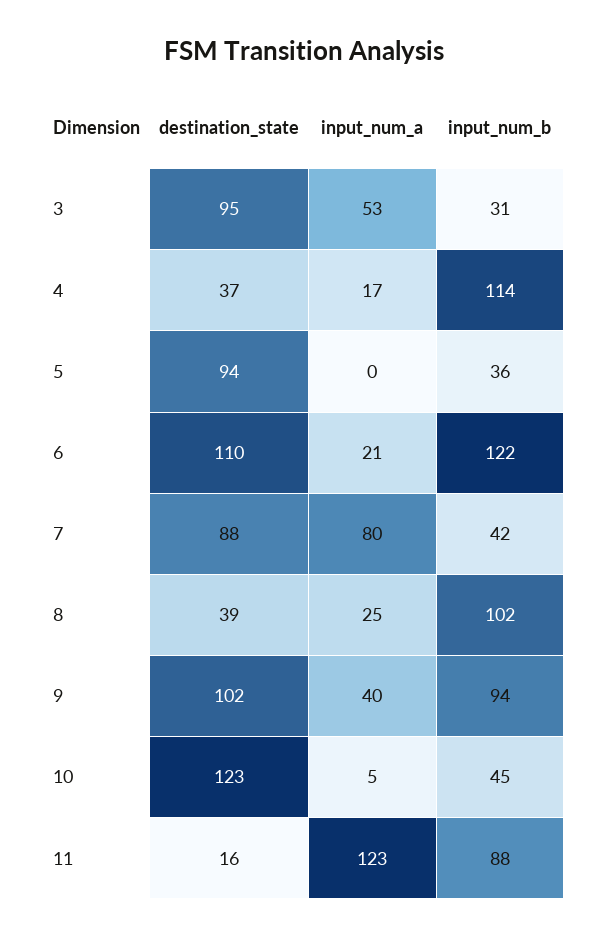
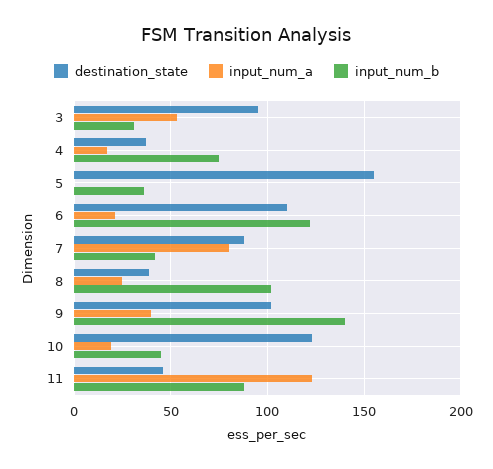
  {
    "destination_state": {
      "3": 95,
      "4": 37,
-     "5": 94,
+     "5": 155,
      "6": 110,
      "7": 88,
      "8": 39,
      "9": 102,
      "10": 123,
-     "11": 16
+     "11": 45
    },
    "input_num_a": {
      "3": 53,
      "4": 17,
      "5": 0,
      "6": 21,
      "7": 80,
      "8": 25,
      "9": 40,
-     "10": 5,
+     "10": 20,
      "11": 123
    },
    "input_num_b": {
      "3": 31,
-     "4": 114,
+     "4": 75,
      "5": 36,
      "6": 122,
      "7": 42,
      "8": 102,
-     "9": 94,
+     "9": 140,
      "10": 45,
      "11": 88
    }
  }

